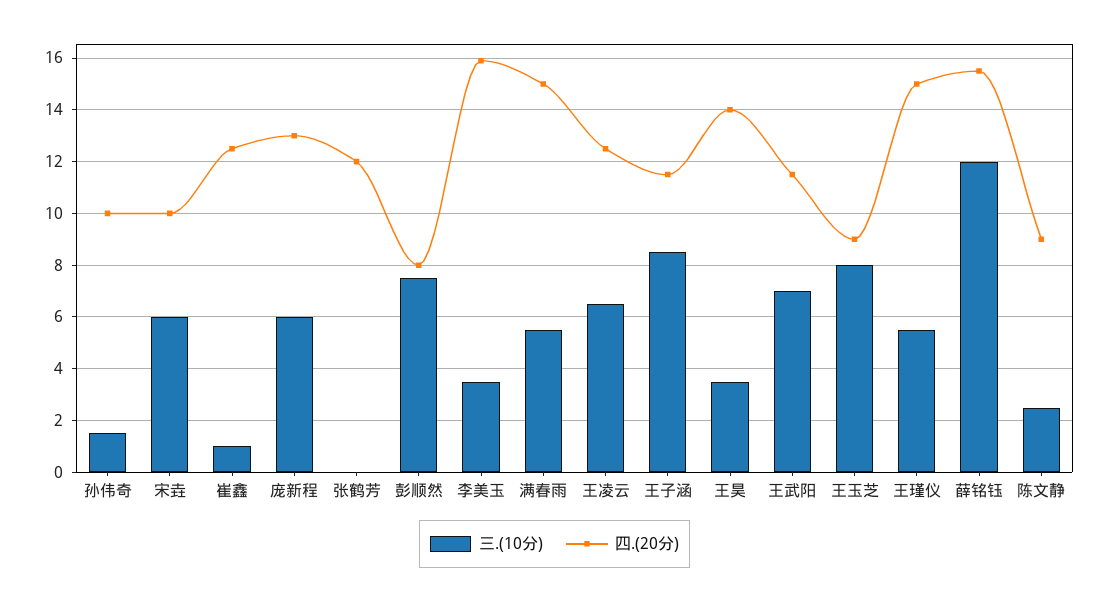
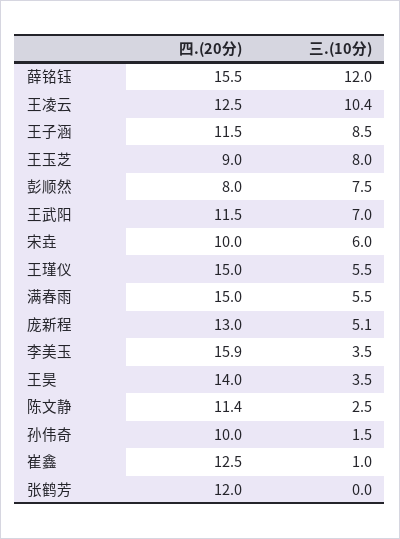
  {
    "三.(10分)": {
      "孙伟奇": 1.5,
      "宋垚": 6,
      "崔鑫": 1,
-     "庞新程": 6,
+     "庞新程": 5.1,
      "张鹤芳": 0,
      "彭顺然": 7.5,
      "李美玉": 3.5,
      "满春雨": 5.5,
-     "王凌云": 6.5,
+     "王凌云": 10.4,
      "王子涵": 8.5,
      "王昊": 3.5,
      "王武阳": 7,
      "王玉芝": 8,
      "王瑾仪": 5.5,
      "薛铭钰": 12,
      "陈文静": 2.5
    },
    "四.(20分)": {
      "孙伟奇": 10,
      "宋垚": 10,
      "崔鑫": 12.5,
      "庞新程": 13,
      "张鹤芳": 12,
      "彭顺然": 8,
      "李美玉": 15.9,
      "满春雨": 15,
      "王凌云": 12.5,
      "王子涵": 11.5,
      "王昊": 14,
      "王武阳": 11.5,
      "王玉芝": 9,
      "王瑾仪": 15,
      "薛铭钰": 15.5,
-     "陈文静": 9
+     "陈文静": 11.4
    }
  }

